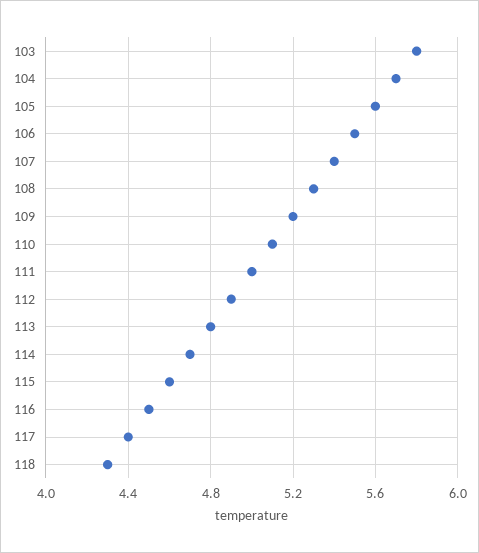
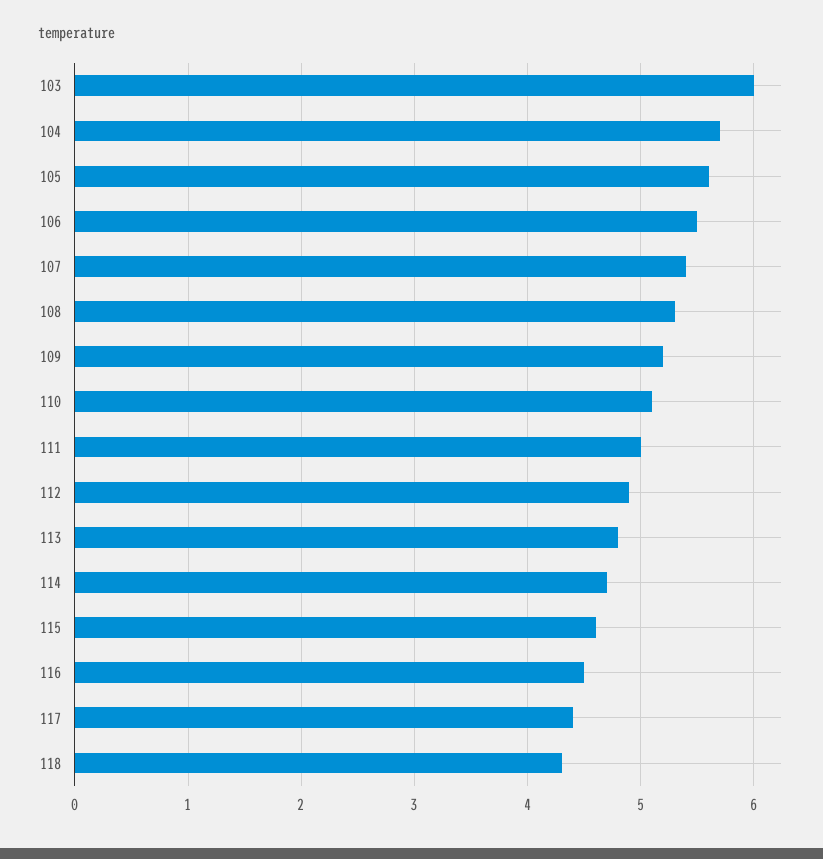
  {
-   "103": 5.8,
+   "103": 6,
    "104": 5.7,
    "105": 5.6,
    "106": 5.5,
    "107": 5.4,
    "108": 5.3,
    "109": 5.2,
    "110": 5.1,
    "111": 5,
    "112": 4.9,
    "113": 4.8,
    "114": 4.7,
    "115": 4.6,
    "116": 4.5,
    "117": 4.4,
    "118": 4.3
  }

